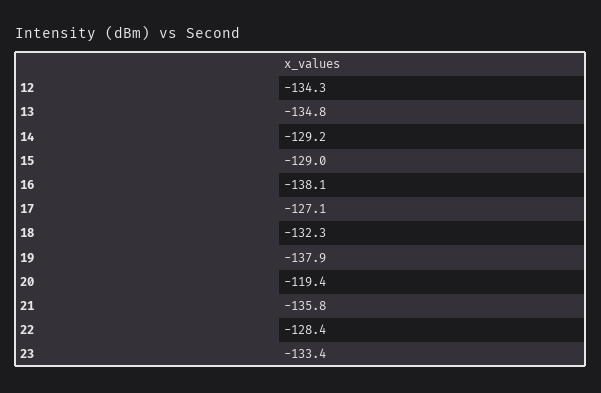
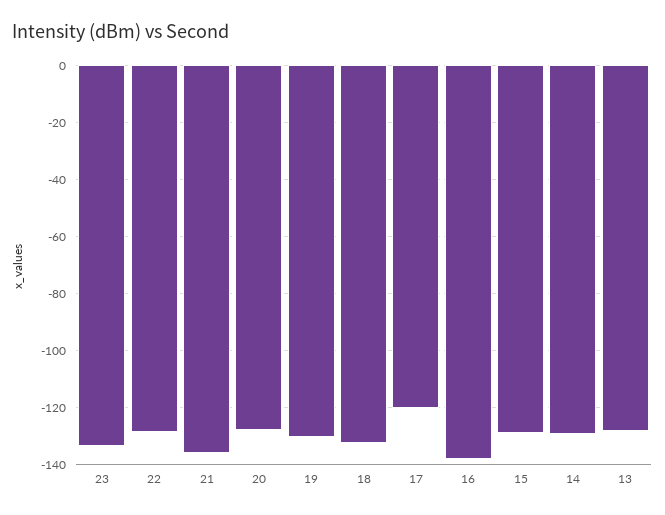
  {
-   "12": -134.3,
-   "13": -134.8,
+   "13": -127.5,
    "14": -129.2,
    "15": -129,
    "16": -138.1,
-   "17": -127.1,
+   "17": -120,
    "18": -132.3,
-   "19": -137.9,
+   "19": -130,
-   "20": -119.4,
+   "20": -127.5,
    "21": -135.8,
    "22": -128.4,
    "23": -133.4
  }

